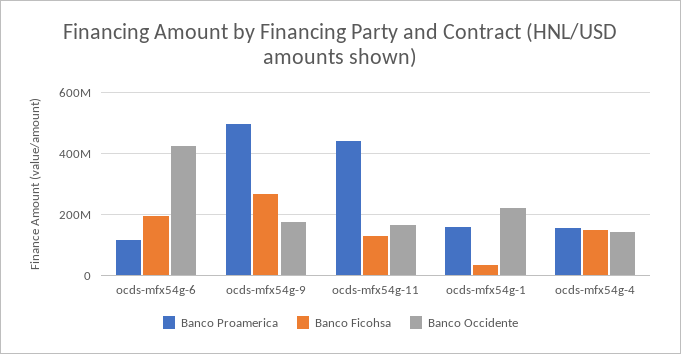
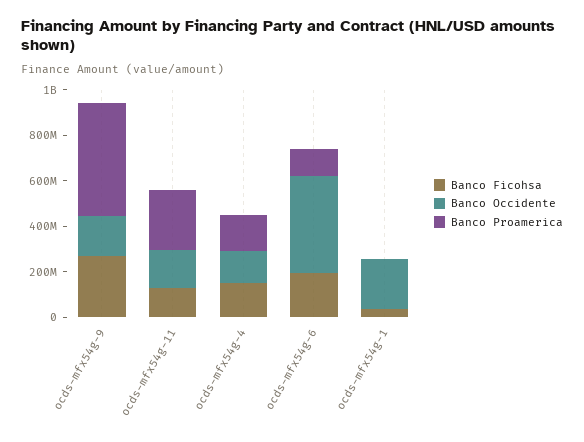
  {
    "Banco Proamerica": {
      "ocds-mfx54g-6": 120000000,
      "ocds-mfx54g-9": 500000000,
-     "ocds-mfx54g-11": 440000000,
+     "ocds-mfx54g-11": 250000000,
-     "ocds-mfx54g-1": 160000000,
+     "ocds-mfx54g-1": 0,
      "ocds-mfx54g-4": 160000000
    },
    "Banco Ficohsa": {
      "ocds-mfx54g-6": 200000000,
      "ocds-mfx54g-9": 260000000,
      "ocds-mfx54g-11": 140000000,
      "ocds-mfx54g-1": 40000000,
      "ocds-mfx54g-4": 140000000
    },
    "Banco Occidente": {
      "ocds-mfx54g-6": 420000000,
      "ocds-mfx54g-9": 180000000,
      "ocds-mfx54g-11": 160000000,
      "ocds-mfx54g-1": 220000000,
      "ocds-mfx54g-4": 140000000
    }
  }

